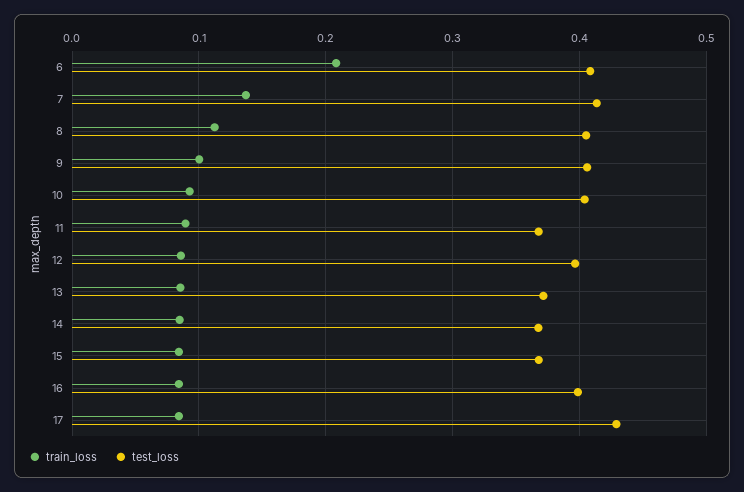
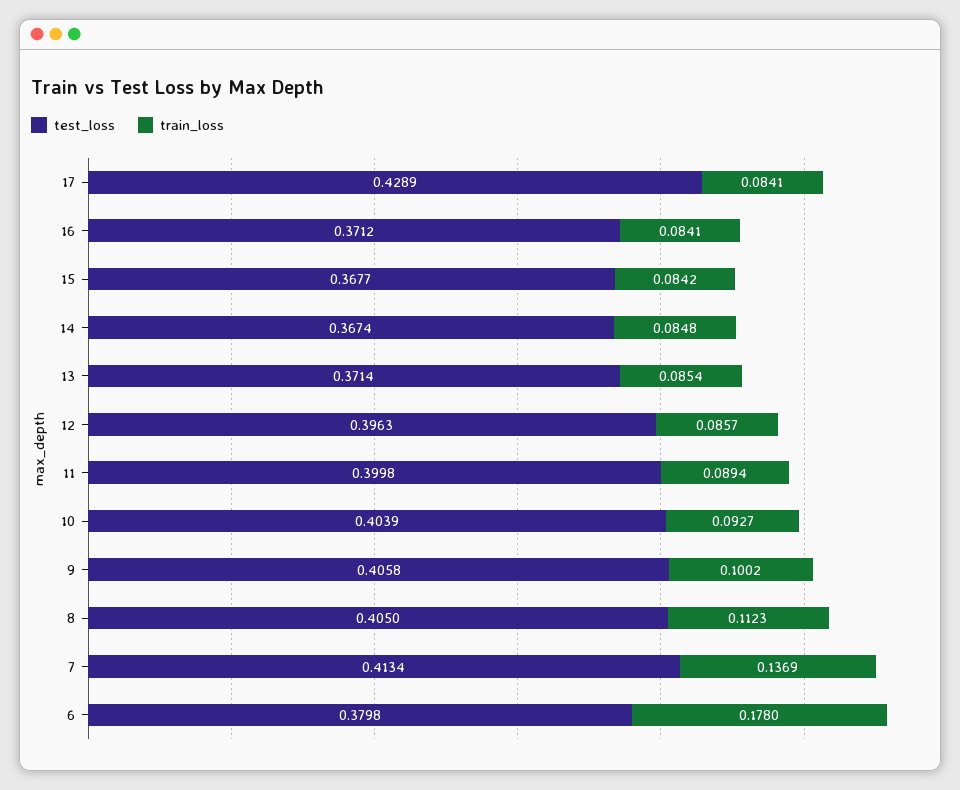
  {
    "train_loss": {
-     "6": 0.21,
+     "6": 0.178,
      "7": 0.1369,
      "8": 0.1123,
      "9": 0.1002,
      "10": 0.0927,
      "11": 0.0894,
      "12": 0.0857,
      "13": 0.0854,
      "14": 0.0848,
      "15": 0.0842,
      "16": 0.0841,
      "17": 0.0841
    },
    "test_loss": {
-     "6": 0.41,
+     "6": 0.3798,
      "7": 0.4134,
      "8": 0.405,
      "9": 0.4058,
      "10": 0.4039,
-     "11": 0.37,
+     "11": 0.3998,
      "12": 0.3963,
      "13": 0.3714,
      "14": 0.3674,
      "15": 0.3677,
-     "16": 0.4,
+     "16": 0.3712,
      "17": 0.4289
    }
  }

